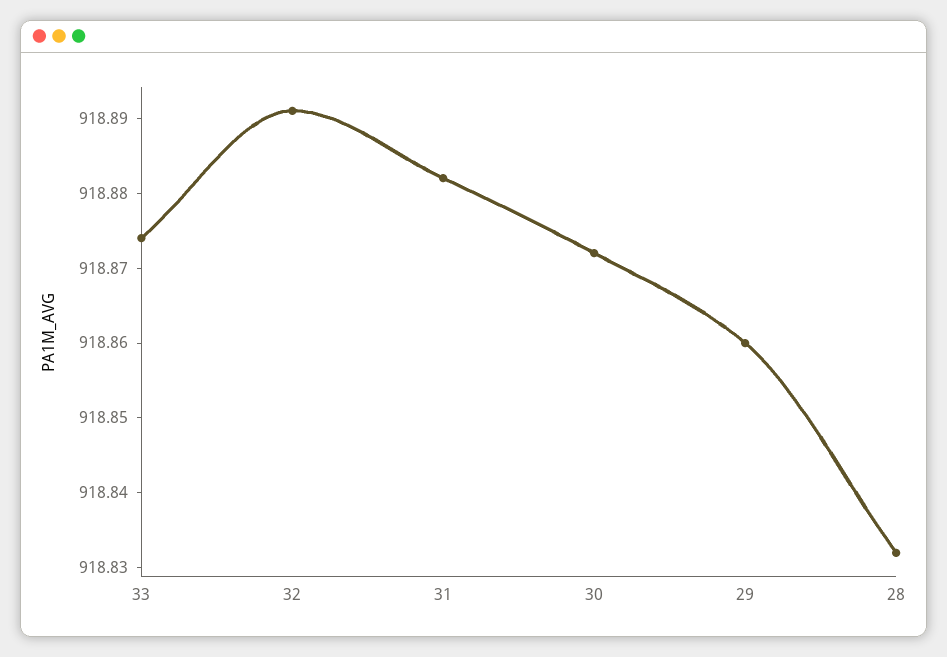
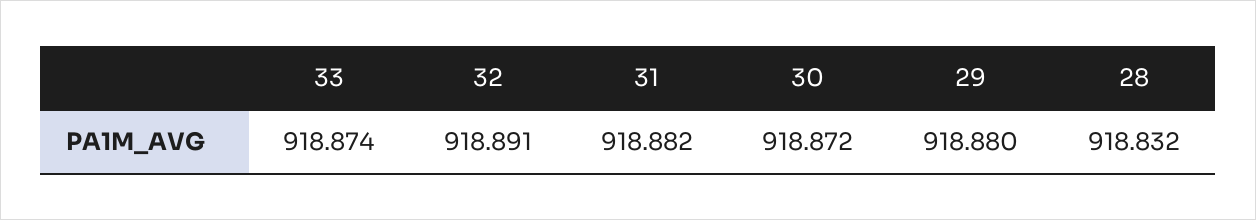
  {
    "33": 918.874,
    "32": 918.891,
    "31": 918.882,
    "30": 918.872,
-   "29": 918.86,
+   "29": 918.88,
    "28": 918.832
  }

